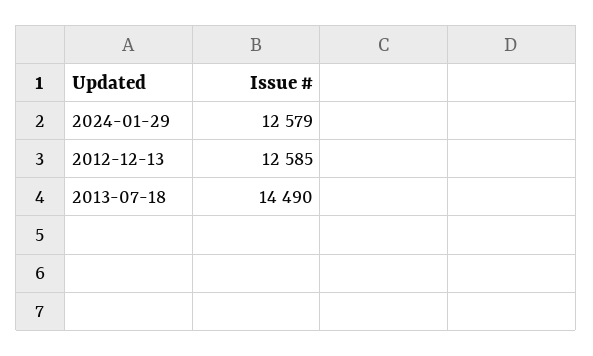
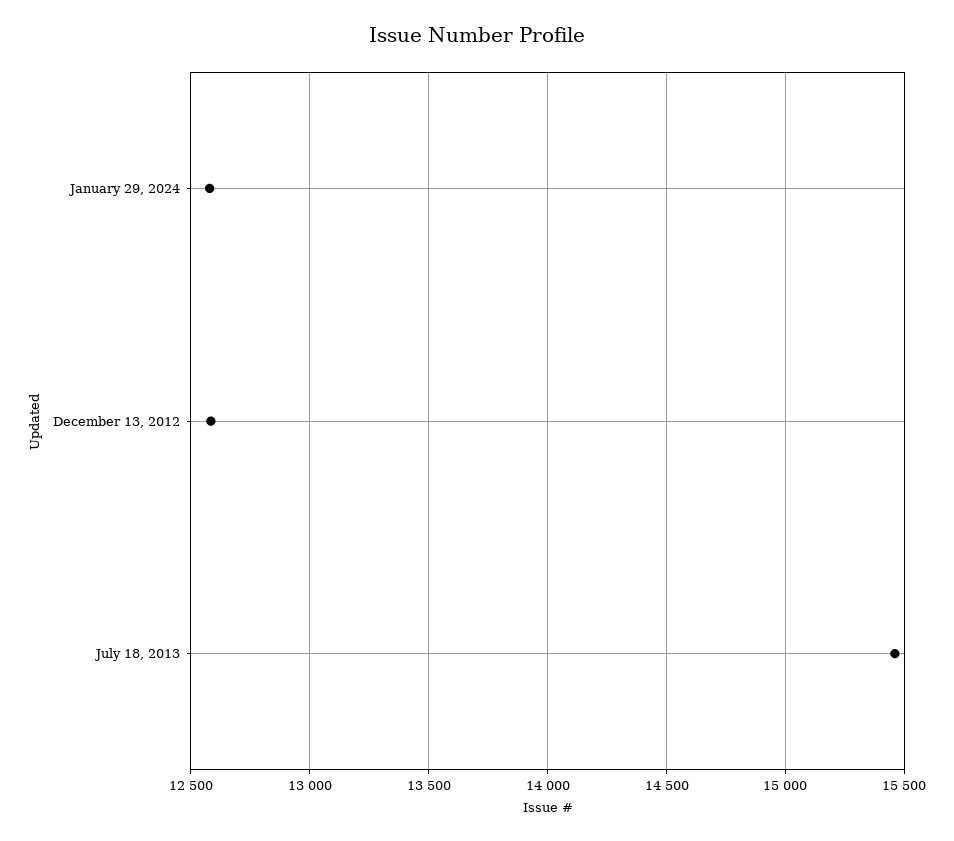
  {
    "2024-01-29": 12579,
    "2012-12-13": 12585,
-   "2013-07-18": 14490
+   "2013-07-18": 15450
  }

